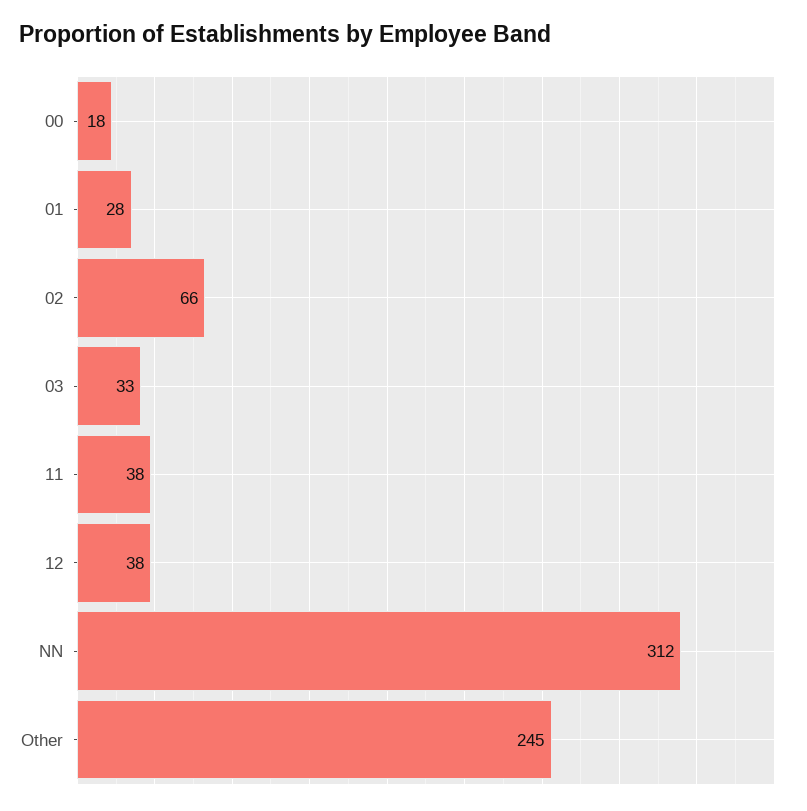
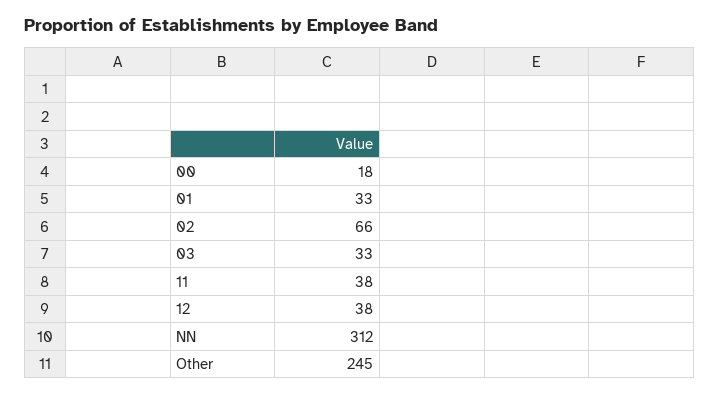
  {
    "00": 18,
-   "01": 28,
+   "01": 33,
    "02": 66,
    "03": 33,
    "11": 38,
    "12": 38,
    "NN": 312,
    "Other": 245
  }

